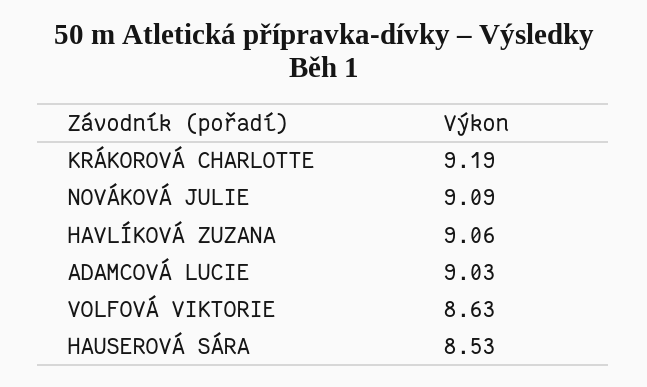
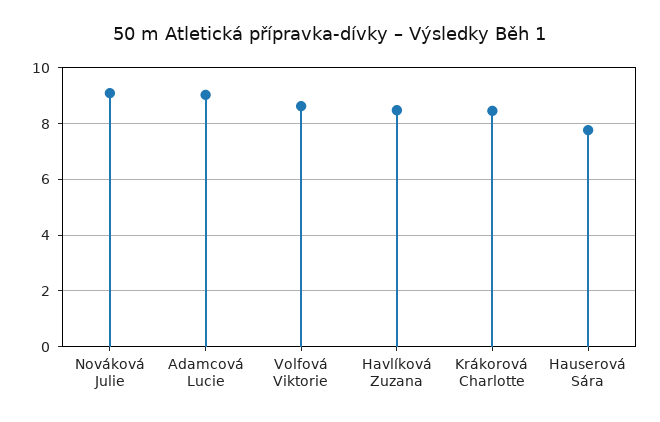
  {
-   "KRÁKOROVÁ CHARLOTTE": 9.19,
+   "KRÁKOROVÁ CHARLOTTE": 8.5,
    "NOVÁKOVÁ JULIE": 9.09,
-   "HAVLÍKOVÁ ZUZANA": 9.06,
+   "HAVLÍKOVÁ ZUZANA": 8.5,
    "ADAMCOVÁ LUCIE": 9.03,
    "VOLFOVÁ VIKTORIE": 8.63,
-   "HAUSEROVÁ SÁRA": 8.53
+   "HAUSEROVÁ SÁRA": 7.75
  }

